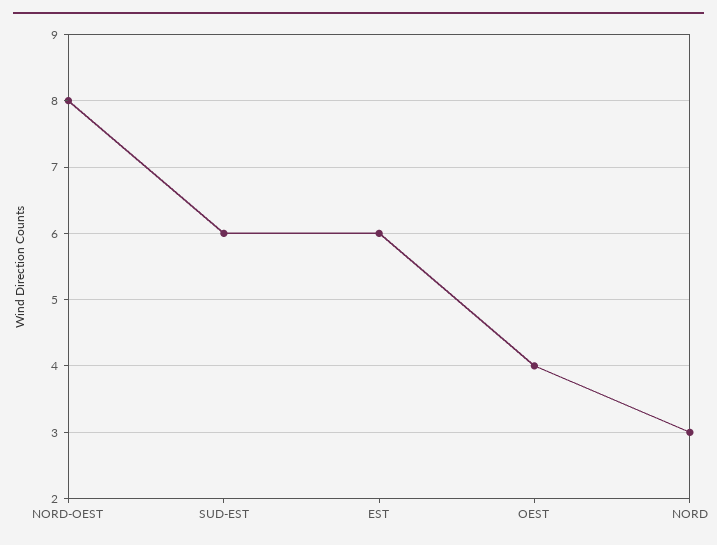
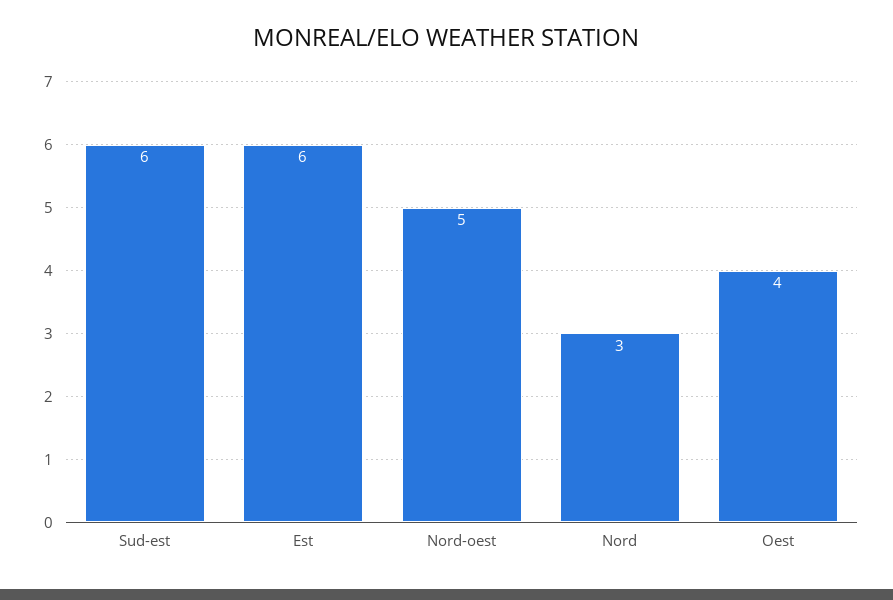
  {
-   "NORD-OEST": 8,
+   "NORD-OEST": 5,
    "SUD-EST": 6,
    "EST": 6,
    "OEST": 4,
    "NORD": 3
  }

